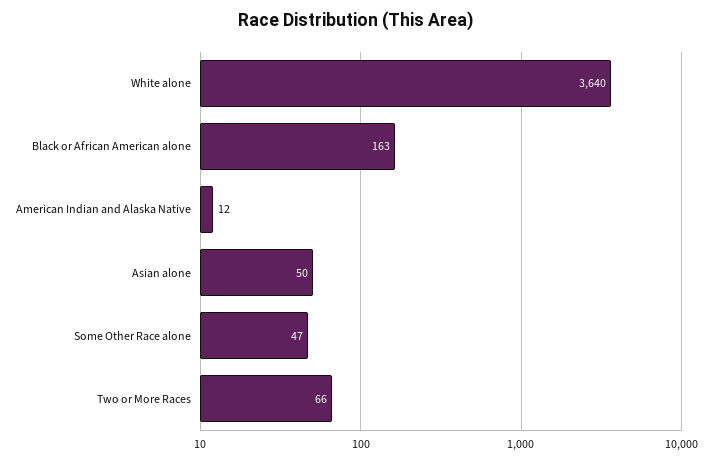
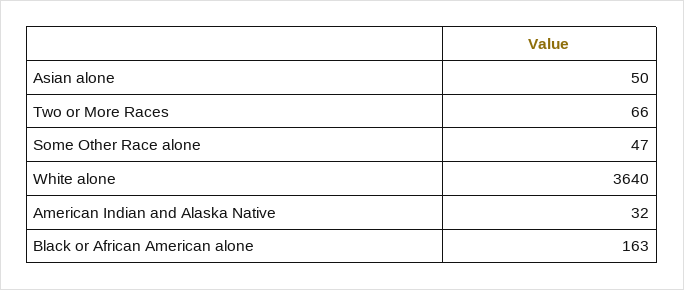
  {
    "White alone": 3640,
    "Black or African American alone": 163,
-   "American Indian and Alaska Native": 12,
+   "American Indian and Alaska Native": 32,
    "Asian alone": 50,
    "Some Other Race alone": 47,
    "Two or More Races": 66
  }

